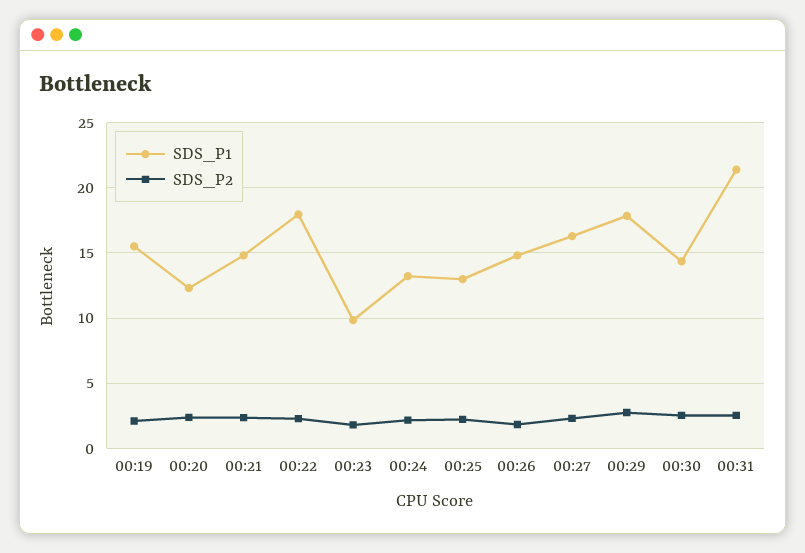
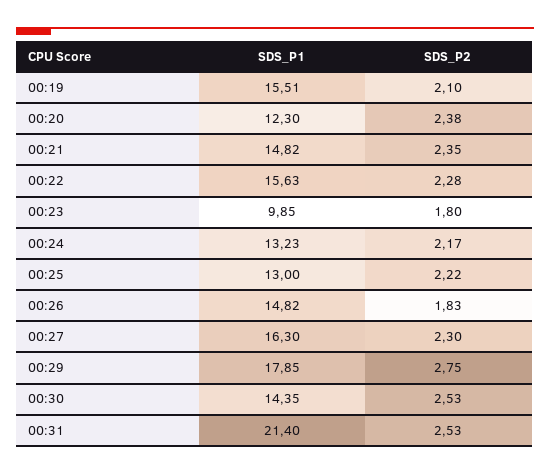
  {
    "SDS_P1": {
      "00:19": 15.51,
      "00:20": 12.3,
      "00:21": 14.82,
-     "00:22": 18,
+     "00:22": 15.63,
      "00:23": 9.85,
      "00:24": 13.23,
      "00:25": 13,
      "00:26": 14.82,
      "00:27": 16.3,
      "00:29": 17.85,
      "00:30": 14.35,
      "00:31": 21.4
    },
    "SDS_P2": {
      "00:19": 2.1,
      "00:20": 2.38,
      "00:21": 2.35,
      "00:22": 2.28,
      "00:23": 1.8,
      "00:24": 2.17,
      "00:25": 2.22,
      "00:26": 1.83,
      "00:27": 2.3,
      "00:29": 2.75,
      "00:30": 2.53,
      "00:31": 2.53
    }
  }

